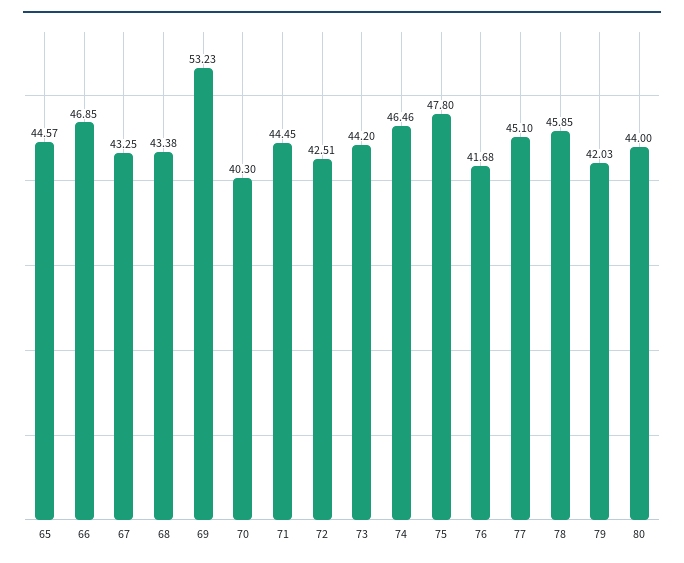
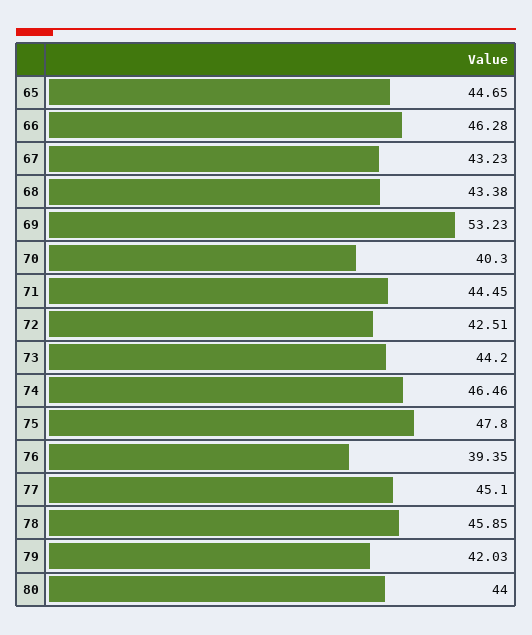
  {
-   "65": 44.57,
+   "65": 44.65,
-   "66": 46.85,
+   "66": 46.28,
-   "67": 43.25,
+   "67": 43.23,
    "68": 43.38,
    "69": 53.23,
    "70": 40.3,
    "71": 44.45,
    "72": 42.51,
    "73": 44.2,
    "74": 46.46,
    "75": 47.8,
-   "76": 41.68,
+   "76": 39.35,
    "77": 45.1,
    "78": 45.85,
    "79": 42.03,
    "80": 44
  }

